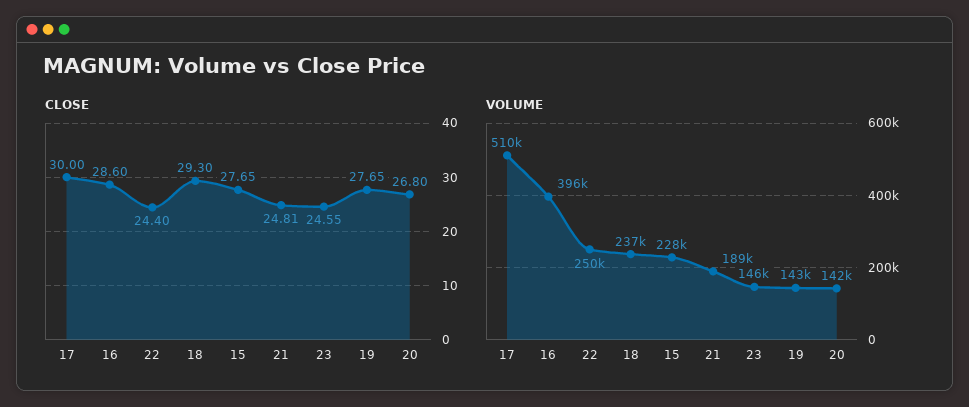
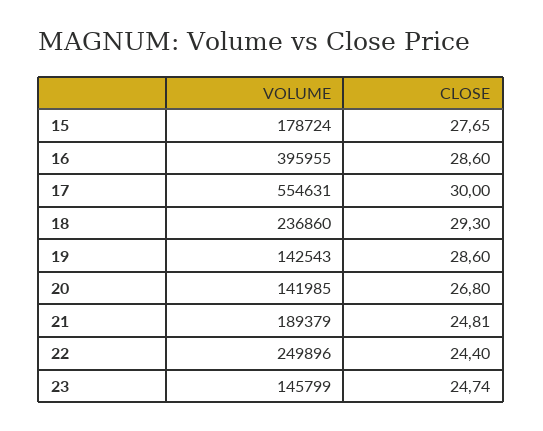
  {
    "CLOSE": {
      "17": 30,
      "16": 28.6,
      "22": 24.4,
      "18": 29.3,
      "15": 27.65,
      "21": 24.81,
-     "23": 24.55,
+     "23": 24.74,
-     "19": 27.65,
+     "19": 28.6,
      "20": 26.8
    },
    "VOLUME": {
-     "17": 510000,
+     "17": 554631,
      "16": 395955,
      "22": 249896,
      "18": 236860,
-     "15": 228000,
+     "15": 178724,
      "21": 189379,
      "23": 145799,
      "19": 142543,
      "20": 141985
    }
  }

